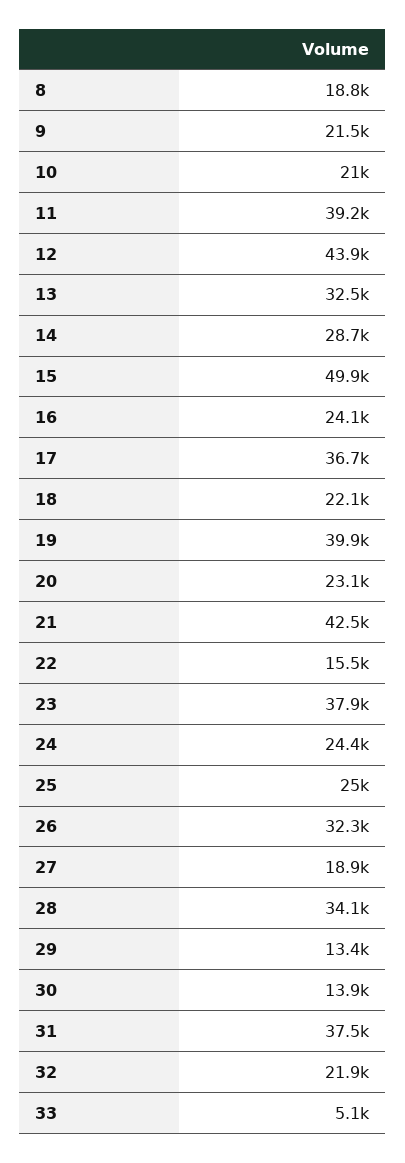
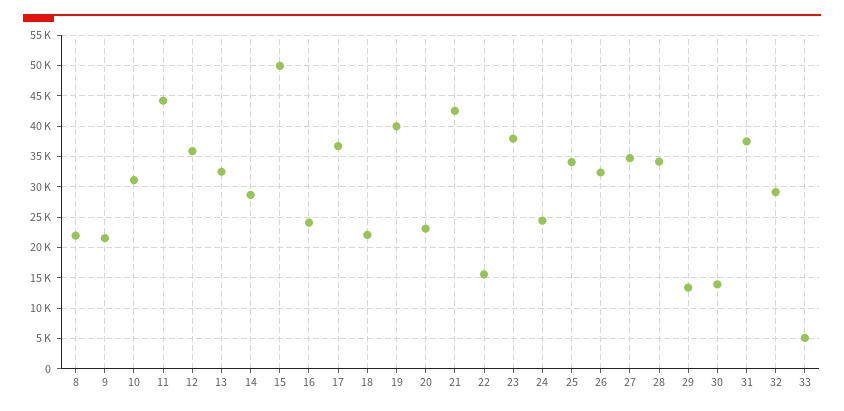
  {
-   "8": 18800,
+   "8": 22000,
    "9": 21500,
-   "10": 21000,
+   "10": 31000,
-   "11": 39200,
+   "11": 44000,
-   "12": 43900,
+   "12": 36000,
    "13": 32500,
    "14": 28700,
    "15": 49900,
    "16": 24100,
    "17": 36700,
    "18": 22100,
    "19": 39900,
    "20": 23100,
    "21": 42500,
    "22": 15500,
    "23": 37900,
    "24": 24400,
-   "25": 25000,
+   "25": 34000,
    "26": 32300,
-   "27": 18900,
+   "27": 35000,
    "28": 34100,
    "29": 13400,
    "30": 13900,
    "31": 37500,
-   "32": 21900,
+   "32": 29000,
    "33": 5100
  }

